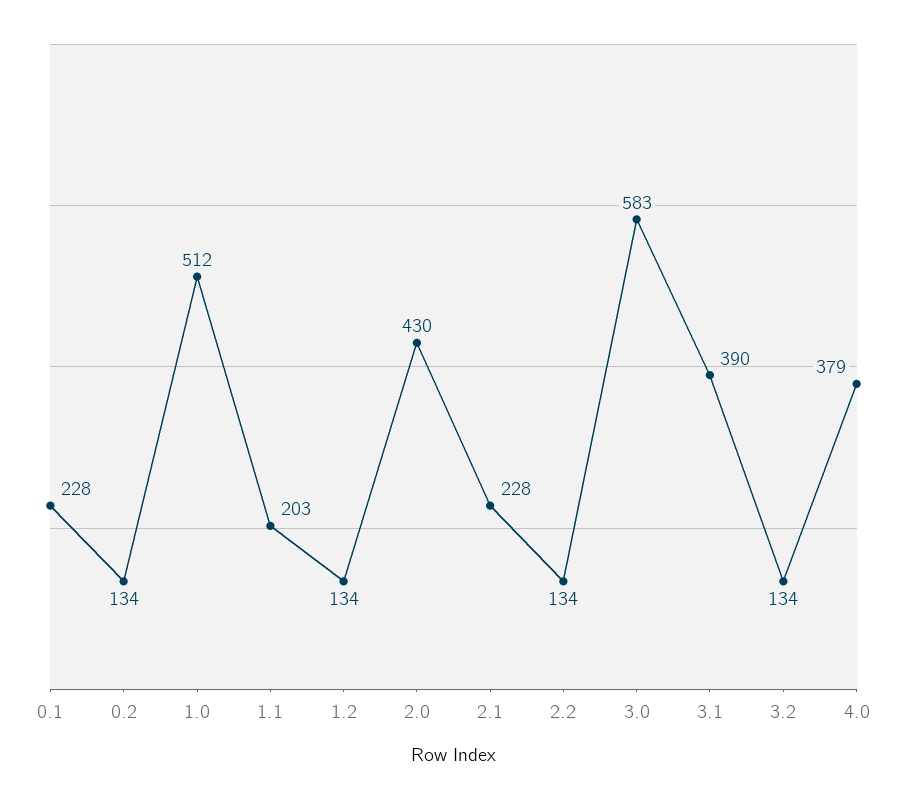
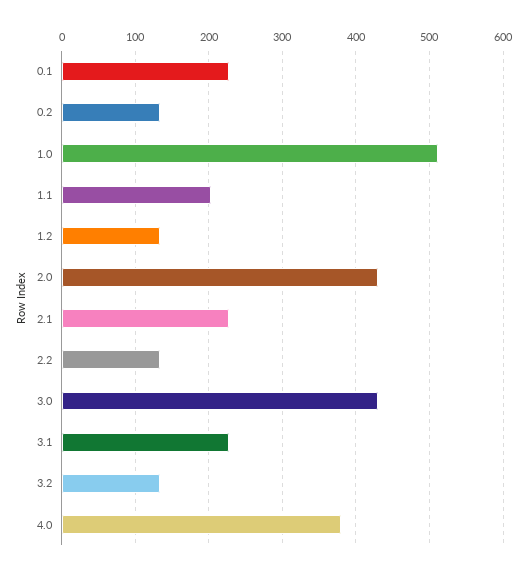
  {
    "0.1": 228,
    "0.2": 134,
    "1.0": 512,
    "1.1": 203,
    "1.2": 134,
    "2.0": 430,
    "2.1": 228,
    "2.2": 134,
-   "3.0": 583,
+   "3.0": 430,
-   "3.1": 390,
+   "3.1": 230,
    "3.2": 134,
    "4.0": 379
  }

